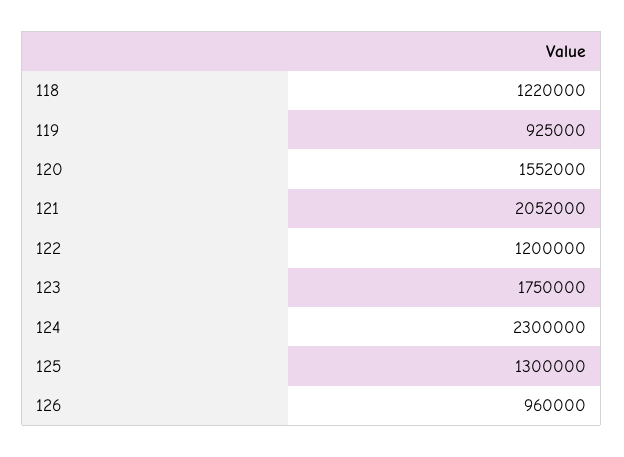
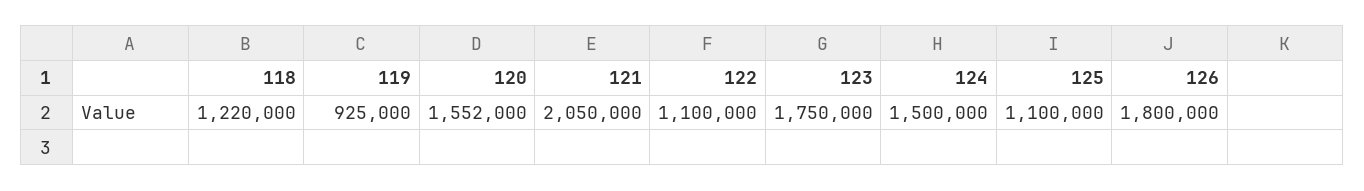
  {
    "118": 1220000,
    "119": 925000,
    "120": 1552000,
-   "121": 2052000,
+   "121": 2050000,
-   "122": 1200000,
+   "122": 1100000,
    "123": 1750000,
-   "124": 2300000,
+   "124": 1500000,
-   "125": 1300000,
+   "125": 1100000,
-   "126": 960000
+   "126": 1800000
  }

